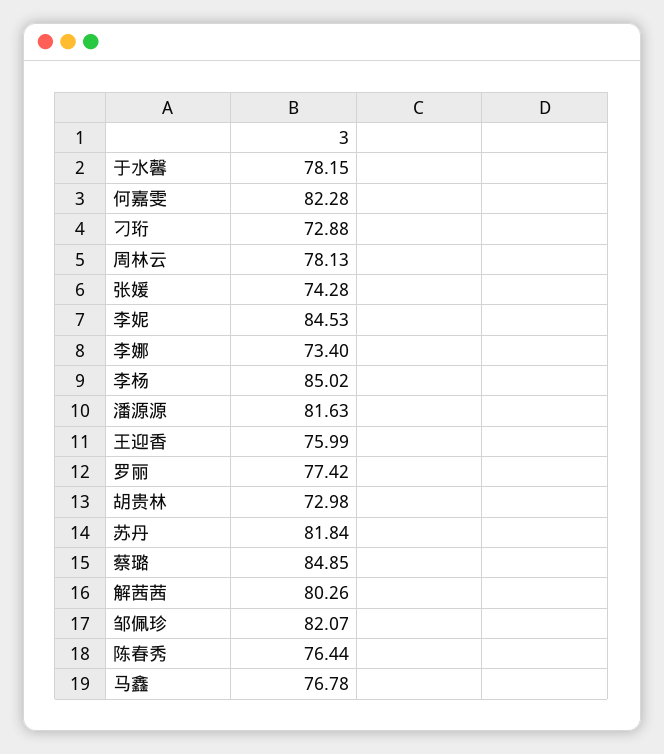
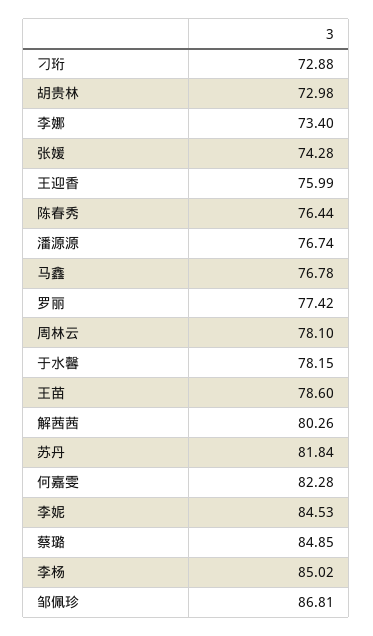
  {
    "于水馨": 78.15,
    "何嘉雯": 82.28,
    "刁珩": 72.88,
-   "周林云": 78.13,
+   "周林云": 78.1,
    "张媛": 74.28,
    "李妮": 84.53,
    "李娜": 73.4,
    "李杨": 85.02,
-   "潘源源": 81.63,
+   "潘源源": 76.74,
    "王迎香": 75.99,
    "罗丽": 77.42,
    "胡贵林": 72.98,
    "苏丹": 81.84,
    "蔡璐": 84.85,
    "解茜茜": 80.26,
-   "邹佩珍": 82.07,
+   "邹佩珍": 86.81,
    "陈春秀": 76.44,
-   "马鑫": 76.78
+   "马鑫": 76.78,
+   "王苗": 78.6
  }

